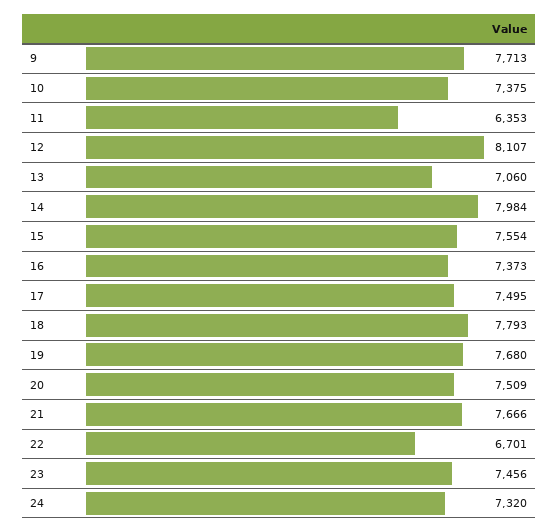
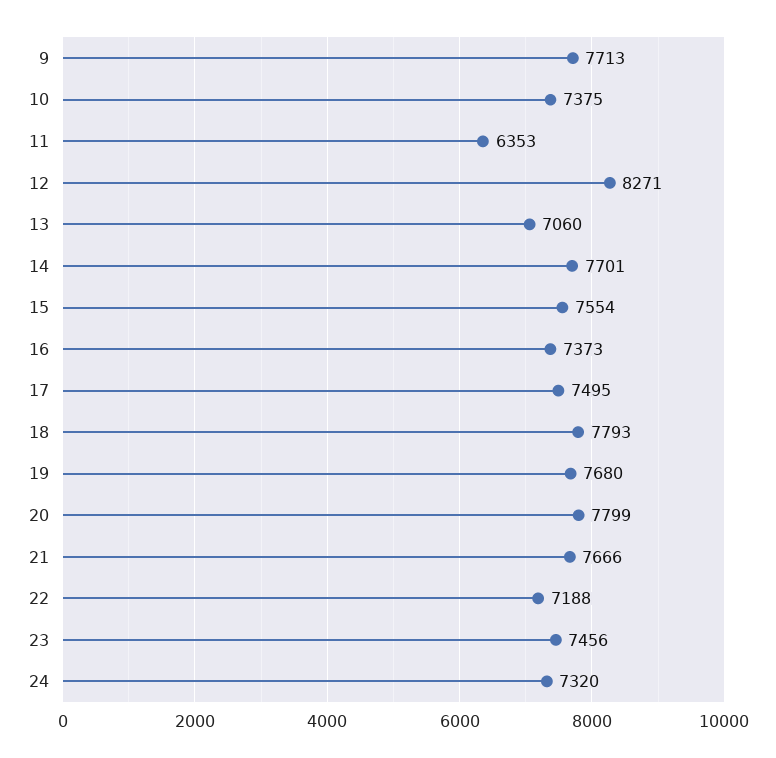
  {
    "9": 7713,
    "10": 7375,
    "11": 6353,
-   "12": 8107,
+   "12": 8271,
    "13": 7060,
-   "14": 7984,
+   "14": 7701,
    "15": 7554,
    "16": 7373,
    "17": 7495,
    "18": 7793,
    "19": 7680,
-   "20": 7509,
+   "20": 7799,
    "21": 7666,
-   "22": 6701,
+   "22": 7188,
    "23": 7456,
    "24": 7320
  }

